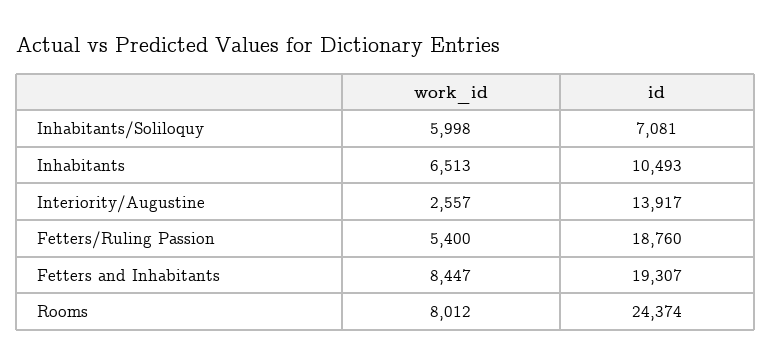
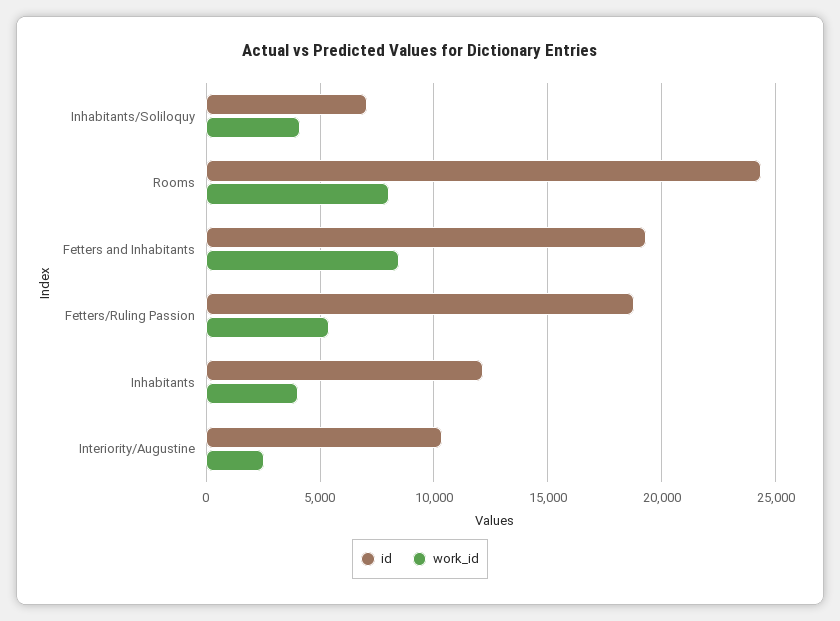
  {
    "work_id": {
-     "Inhabitants/Soliloquy": 5998,
+     "Inhabitants/Soliloquy": 4000,
-     "Inhabitants": 6513,
+     "Inhabitants": 4000,
      "Interiority/Augustine": 2557,
      "Fetters/Ruling Passion": 5400,
      "Fetters and Inhabitants": 8447,
      "Rooms": 8012
    },
    "id": {
      "Inhabitants/Soliloquy": 7081,
-     "Inhabitants": 10493,
+     "Inhabitants": 12000,
-     "Interiority/Augustine": 13917,
+     "Interiority/Augustine": 10500,
      "Fetters/Ruling Passion": 18760,
      "Fetters and Inhabitants": 19307,
      "Rooms": 24374
    }
  }

